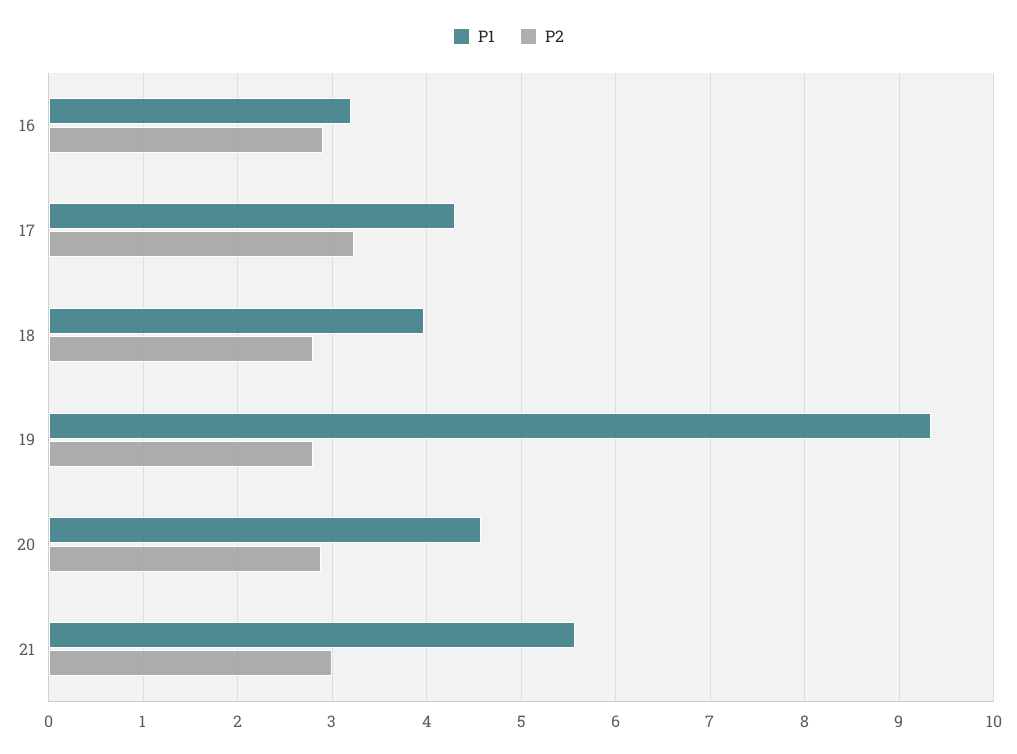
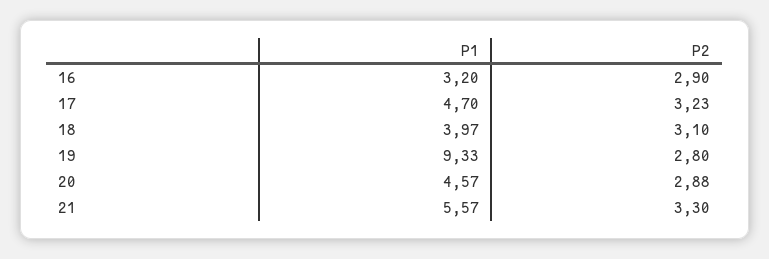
  {
    "P1": {
      "16": 3.2,
-     "17": 4.3,
+     "17": 4.7,
      "18": 3.97,
      "19": 9.33,
      "20": 4.57,
      "21": 5.57
    },
    "P2": {
      "16": 2.9,
      "17": 3.23,
-     "18": 2.8,
+     "18": 3.1,
      "19": 2.8,
      "20": 2.88,
-     "21": 3
+     "21": 3.3
    }
  }

